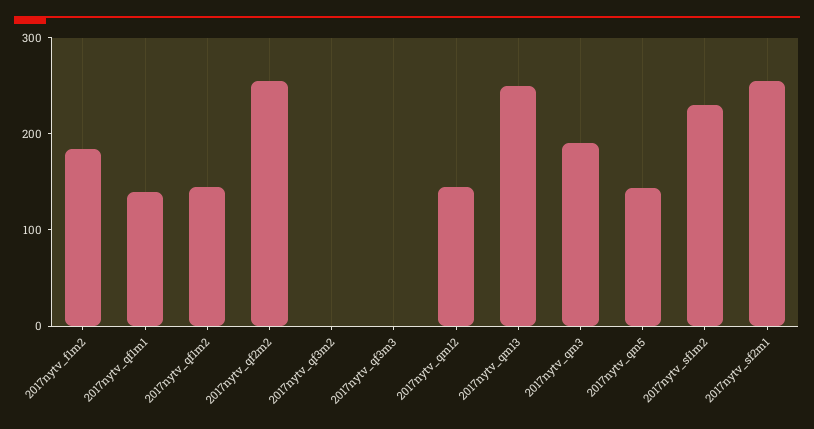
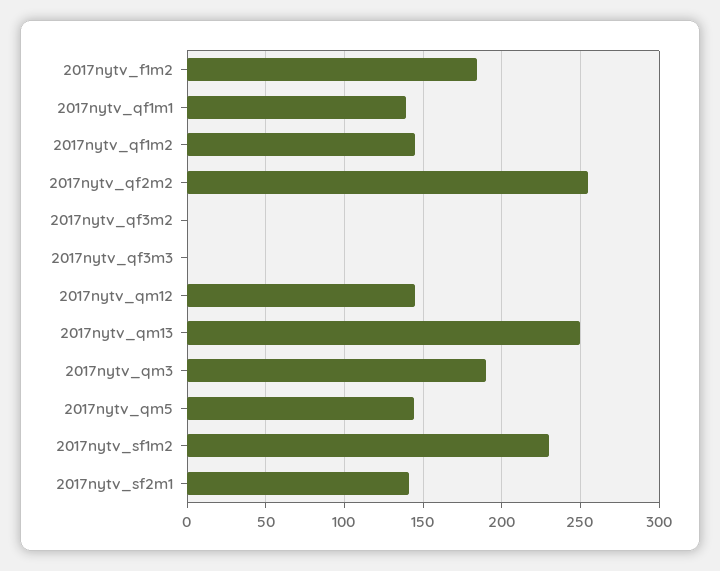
  {
    "2017nytv_f1m2": 185,
    "2017nytv_qf1m1": 140,
    "2017nytv_qf1m2": 145,
    "2017nytv_qf2m2": 255,
    "2017nytv_qf3m2": 0,
    "2017nytv_qf3m3": 0,
    "2017nytv_qm12": 145,
    "2017nytv_qm13": 250,
    "2017nytv_qm3": 190,
    "2017nytv_qm5": 145,
    "2017nytv_sf1m2": 230,
-   "2017nytv_sf2m1": 260
+   "2017nytv_sf2m1": 140
  }

